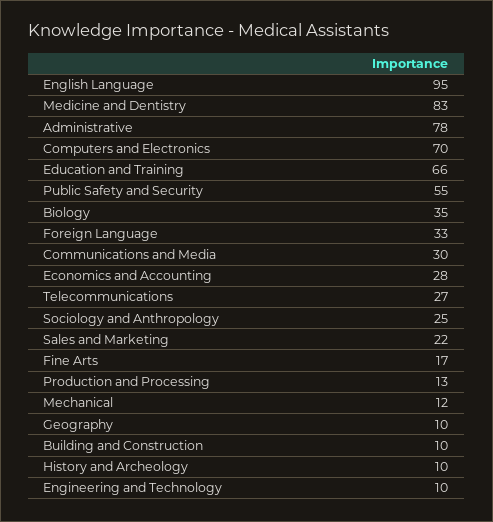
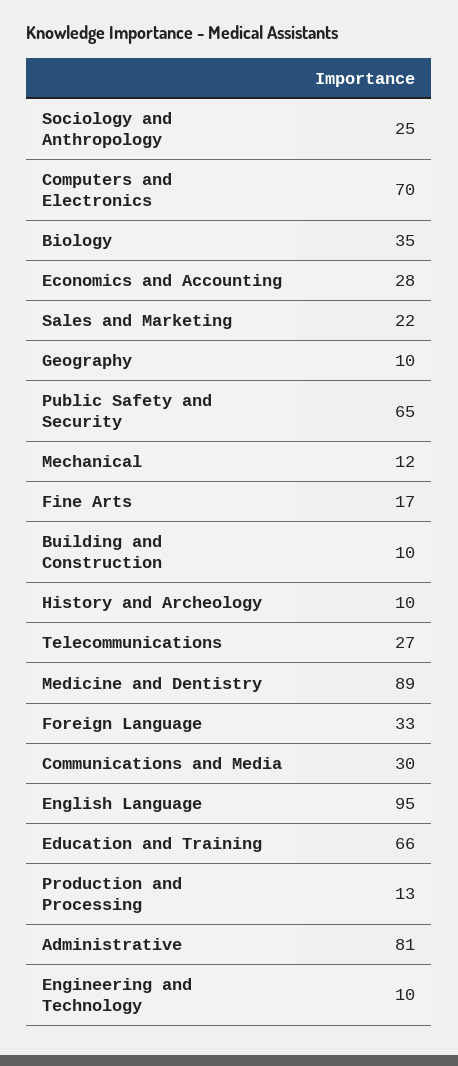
  {
    "English Language": 95,
-   "Medicine and Dentistry": 83,
+   "Medicine and Dentistry": 89,
-   "Administrative": 78,
+   "Administrative": 81,
    "Computers and Electronics": 70,
    "Education and Training": 66,
-   "Public Safety and Security": 55,
+   "Public Safety and Security": 65,
    "Biology": 35,
    "Foreign Language": 33,
    "Communications and Media": 30,
    "Economics and Accounting": 28,
    "Telecommunications": 27,
    "Sociology and Anthropology": 25,
    "Sales and Marketing": 22,
    "Fine Arts": 17,
    "Production and Processing": 13,
    "Mechanical": 12,
    "Geography": 10,
    "Building and Construction": 10,
    "History and Archeology": 10,
    "Engineering and Technology": 10
  }

